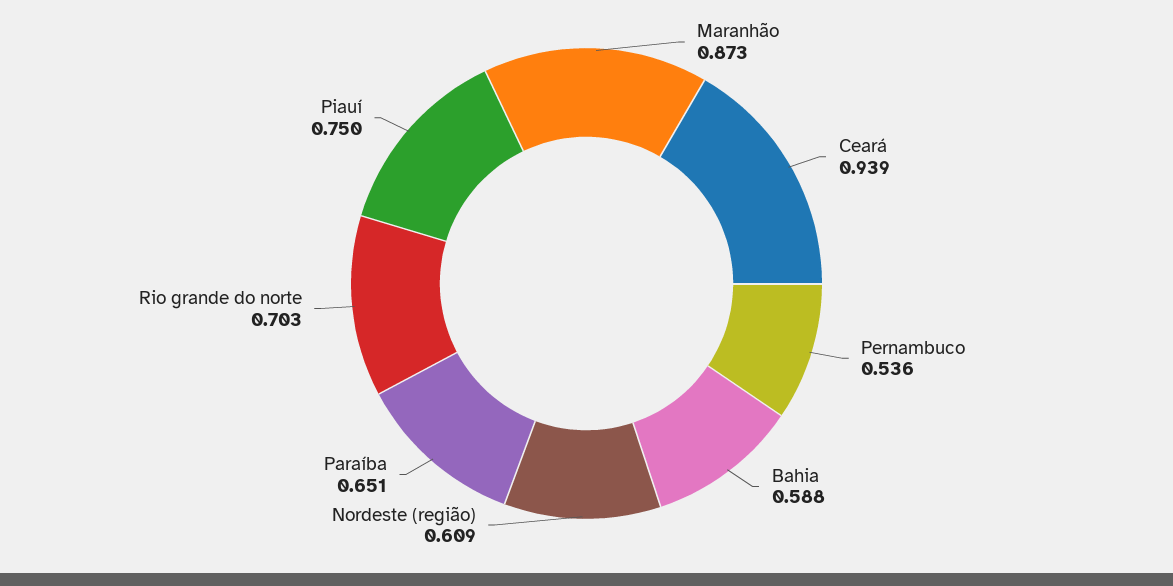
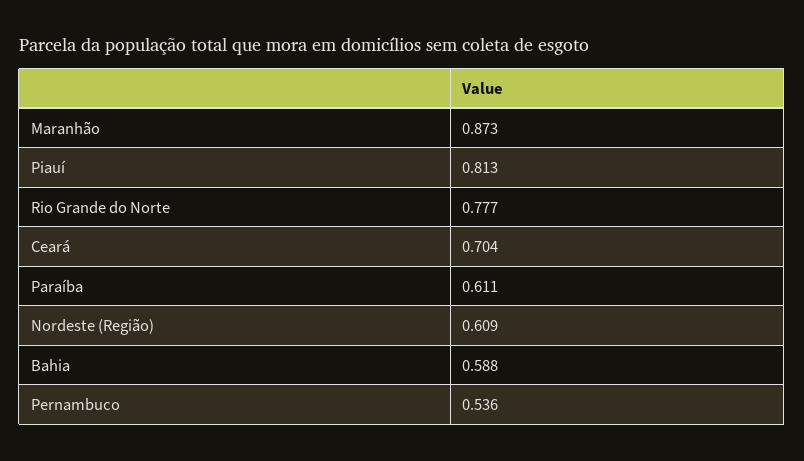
  {
    "Maranhão": 0.873,
-   "Ceará": 0.939,
+   "Ceará": 0.704,
    "Pernambuco": 0.536,
    "Bahia": 0.588,
    "Nordeste (região)": 0.609,
-   "Paraíba": 0.651,
+   "Paraíba": 0.611,
-   "Rio grande do norte": 0.703,
+   "Rio grande do norte": 0.777,
-   "Piauí": 0.75
+   "Piauí": 0.813
  }

